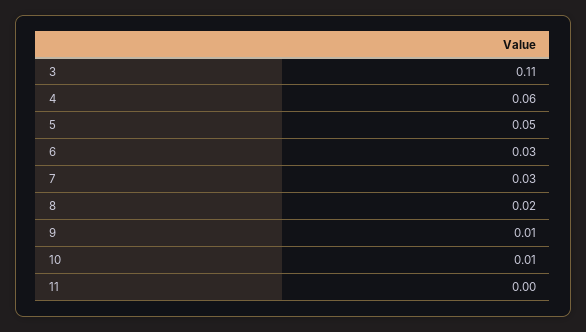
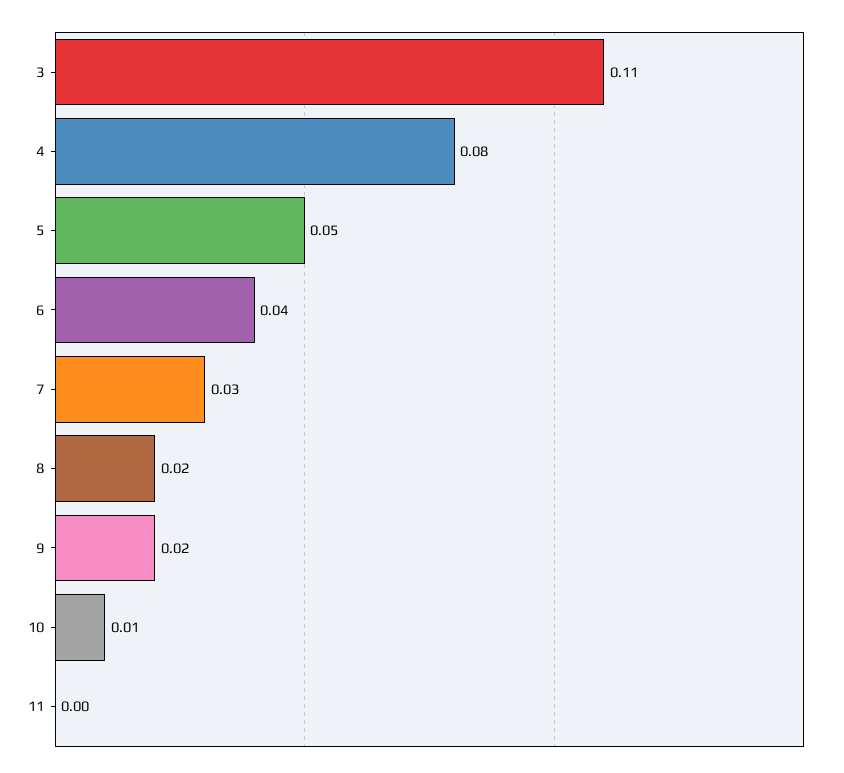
  {
    "3": 0.11,
-   "4": 0.06,
+   "4": 0.08,
    "5": 0.05,
-   "6": 0.03,
+   "6": 0.04,
    "7": 0.03,
    "8": 0.02,
-   "9": 0.01,
+   "9": 0.02,
    "10": 0.01,
    "11": 0
  }

